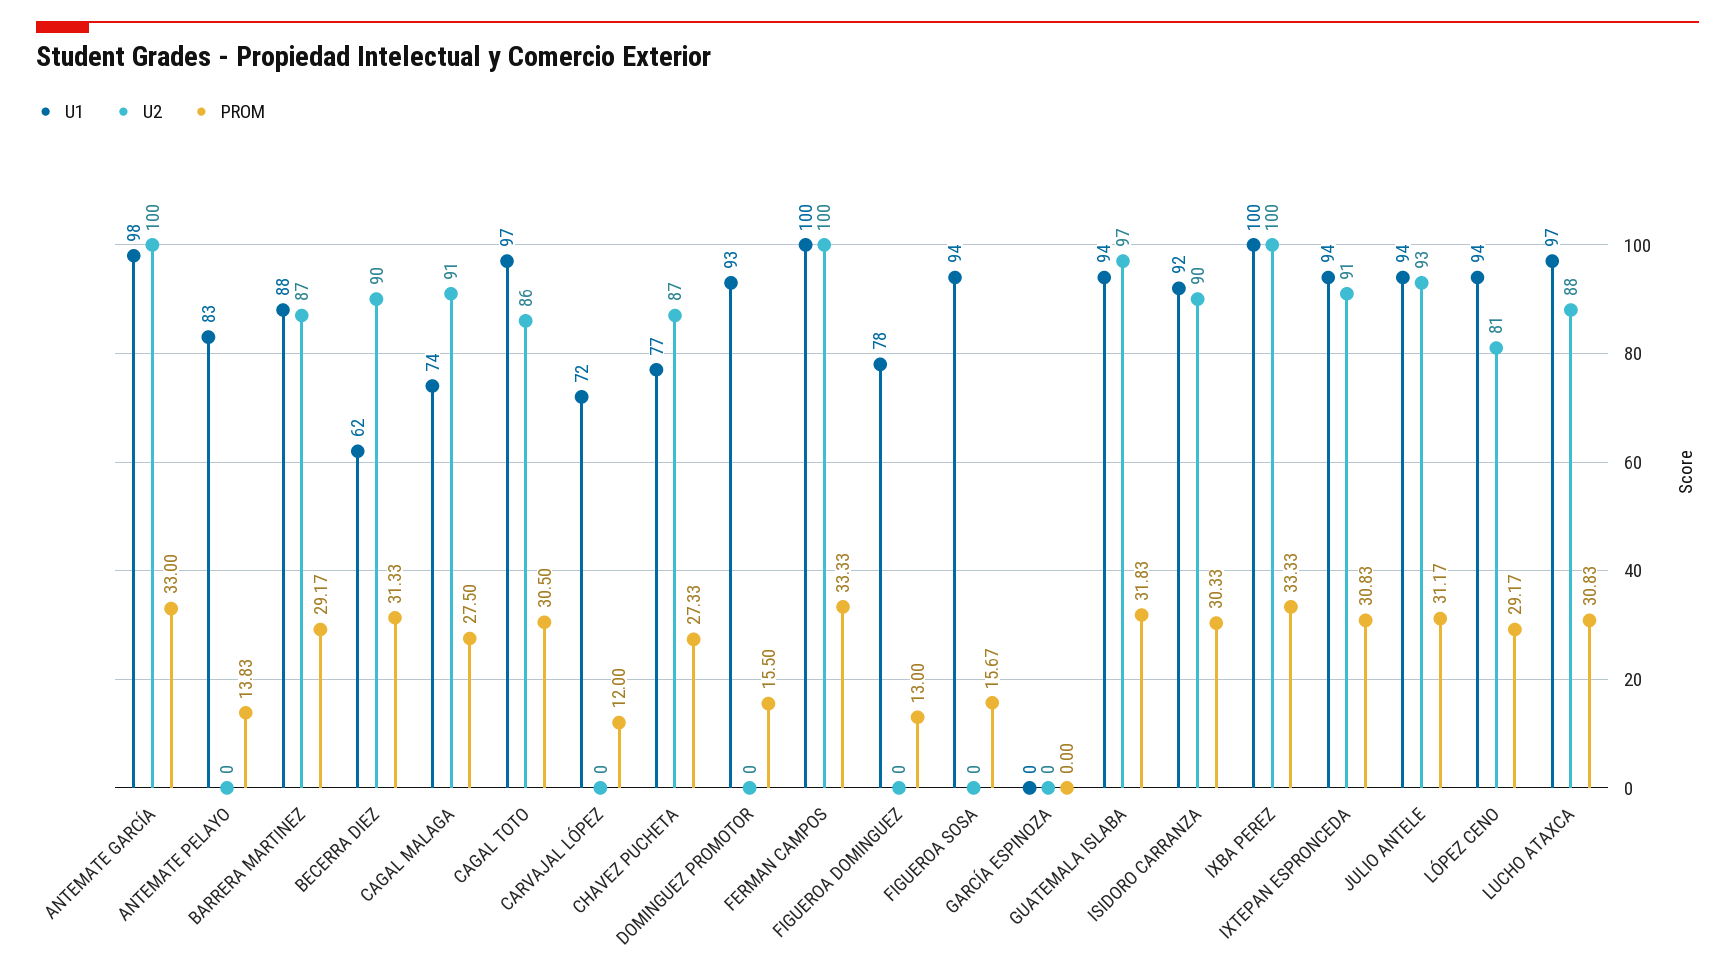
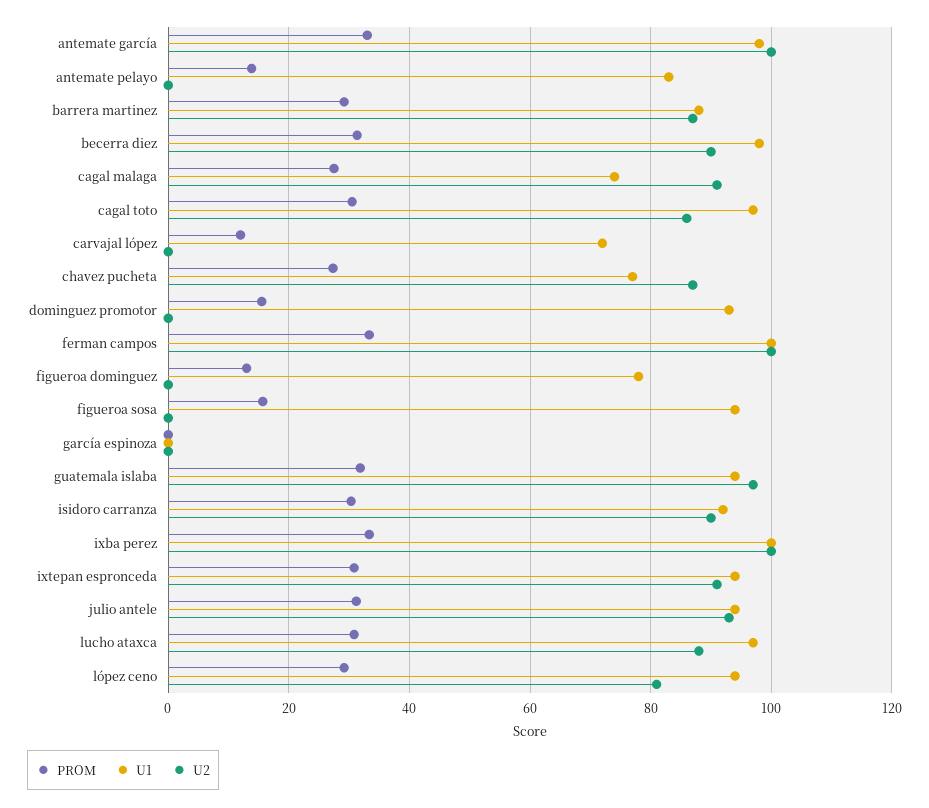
  {
    "U1": {
      "ANTEMATE GARCÍA": 98,
      "ANTEMATE PELAYO": 83,
      "BARRERA MARTINEZ": 88,
-     "BECERRA DIEZ": 62,
+     "BECERRA DIEZ": 98,
      "CAGAL MALAGA": 74,
      "CAGAL TOTO": 97,
      "CARVAJAL LÓPEZ": 72,
      "CHAVEZ PUCHETA": 77,
      "DOMINGUEZ PROMOTOR": 93,
      "FERMAN CAMPOS": 100,
      "FIGUEROA DOMINGUEZ": 78,
      "FIGUEROA SOSA": 94,
      "GARCÍA ESPINOZA": 0,
      "GUATEMALA ISLABA": 94,
      "ISIDORO CARRANZA": 92,
      "IXBA PEREZ": 100,
      "IXTEPAN ESPRONCEDA": 94,
      "JULIO ANTELE": 94,
      "LÓPEZ CENO": 94,
      "LUCHO ATAXCA": 97
    },
    "U2": {
      "ANTEMATE GARCÍA": 100,
      "ANTEMATE PELAYO": 0,
      "BARRERA MARTINEZ": 87,
      "BECERRA DIEZ": 90,
      "CAGAL MALAGA": 91,
      "CAGAL TOTO": 86,
      "CARVAJAL LÓPEZ": 0,
      "CHAVEZ PUCHETA": 87,
      "DOMINGUEZ PROMOTOR": 0,
      "FERMAN CAMPOS": 100,
      "FIGUEROA DOMINGUEZ": 0,
      "FIGUEROA SOSA": 0,
      "GARCÍA ESPINOZA": 0,
      "GUATEMALA ISLABA": 97,
      "ISIDORO CARRANZA": 90,
      "IXBA PEREZ": 100,
      "IXTEPAN ESPRONCEDA": 91,
      "JULIO ANTELE": 93,
      "LÓPEZ CENO": 81,
      "LUCHO ATAXCA": 88
    },
    "PROM": {
      "ANTEMATE GARCÍA": 33,
      "ANTEMATE PELAYO": 13.83,
      "BARRERA MARTINEZ": 29.17,
      "BECERRA DIEZ": 31.33,
      "CAGAL MALAGA": 27.5,
      "CAGAL TOTO": 30.5,
      "CARVAJAL LÓPEZ": 12,
      "CHAVEZ PUCHETA": 27.33,
      "DOMINGUEZ PROMOTOR": 15.5,
      "FERMAN CAMPOS": 33.33,
      "FIGUEROA DOMINGUEZ": 13,
      "FIGUEROA SOSA": 15.67,
      "GARCÍA ESPINOZA": 0,
      "GUATEMALA ISLABA": 31.83,
      "ISIDORO CARRANZA": 30.33,
      "IXBA PEREZ": 33.33,
      "IXTEPAN ESPRONCEDA": 30.83,
      "JULIO ANTELE": 31.17,
      "LÓPEZ CENO": 29.17,
      "LUCHO ATAXCA": 30.83
    }
  }

